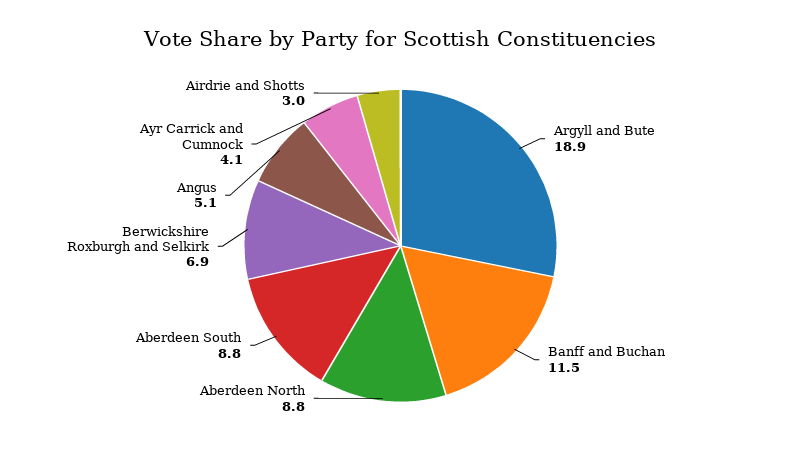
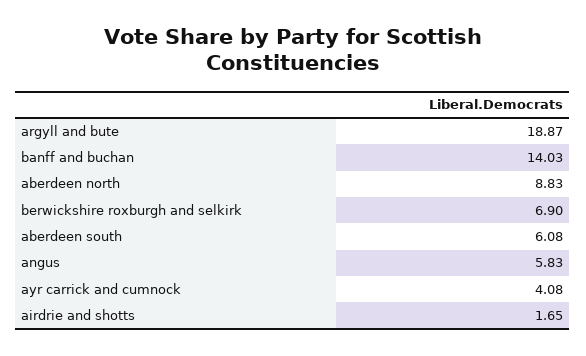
  {
    "Argyll and Bute": 18.87,
-   "Banff and Buchan": 11.5,
+   "Banff and Buchan": 14.03,
    "Aberdeen North": 8.83,
-   "Aberdeen South": 8.8,
+   "Aberdeen South": 6.08,
    "Berwickshire Roxburgh and Selkirk": 6.9,
-   "Angus": 5.1,
+   "Angus": 5.83,
    "Ayr Carrick and Cumnock": 4.08,
-   "Airdrie and Shotts": 3
+   "Airdrie and Shotts": 1.65
  }

